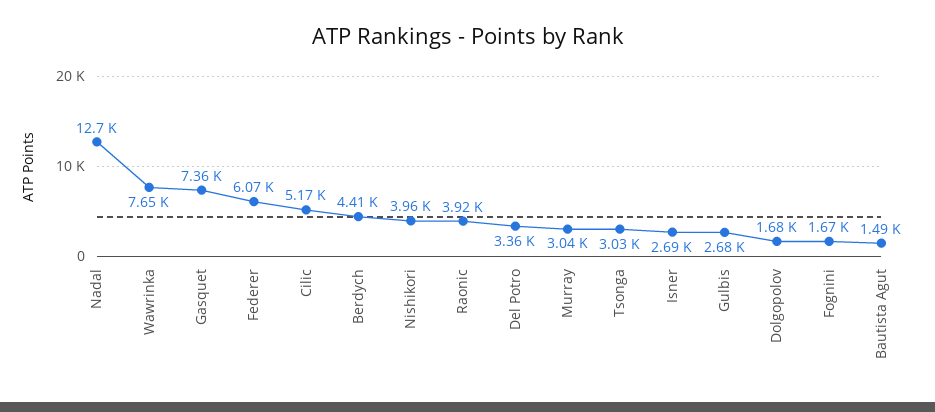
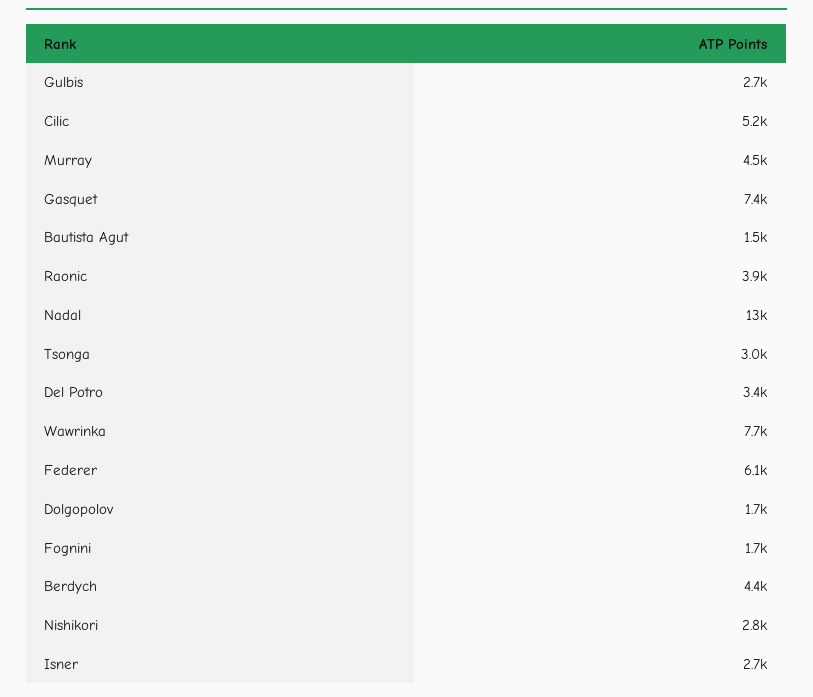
  {
    "Nadal": 12700,
    "Wawrinka": 7650,
    "Gasquet": 7360,
    "Federer": 6070,
    "Cilic": 5170,
    "Berdych": 4410,
-   "Nishikori": 3960,
+   "Nishikori": 2800,
    "Raonic": 3920,
    "Del Potro": 3360,
-   "Murray": 3040,
+   "Murray": 4500,
    "Tsonga": 3030,
    "Isner": 2690,
    "Gulbis": 2680,
    "Dolgopolov": 1680,
    "Fognini": 1670,
    "Bautista Agut": 1490
  }

